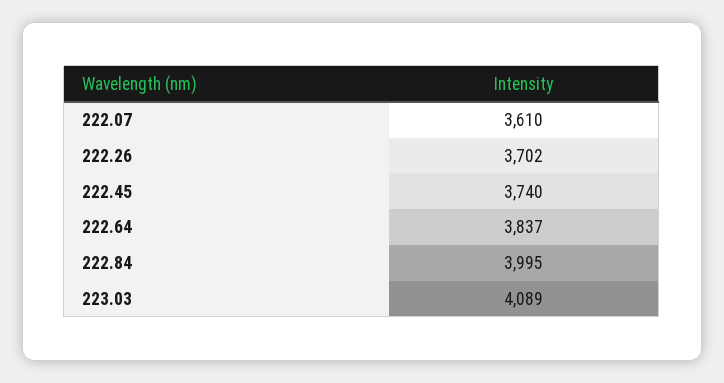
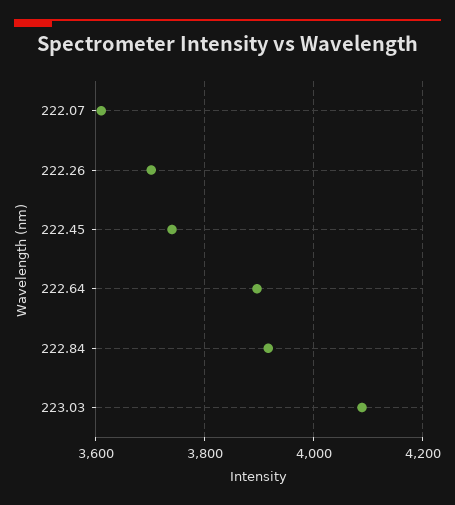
  {
    "222.07": 3610,
    "222.26": 3702,
    "222.45": 3740,
-   "222.64": 3837,
+   "222.64": 3900,
-   "222.84": 3995,
+   "222.84": 3920,
    "223.03": 4089
  }

